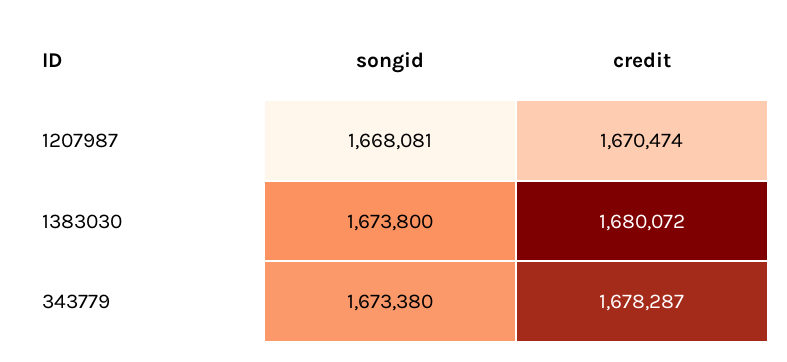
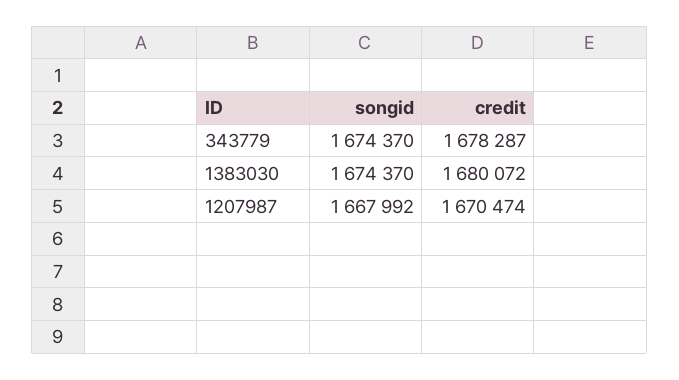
  {
    "songid": {
-     "1207987": 1668081,
+     "1207987": 1667992,
-     "1383030": 1673800,
+     "1383030": 1674370,
-     "343779": 1673380
+     "343779": 1674370
    },
    "credit": {
      "1207987": 1670474,
      "1383030": 1680072,
      "343779": 1678287
    }
  }

